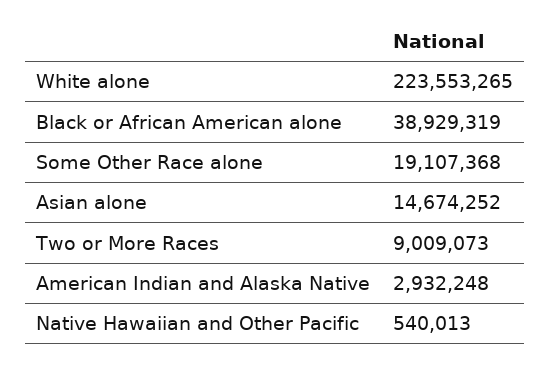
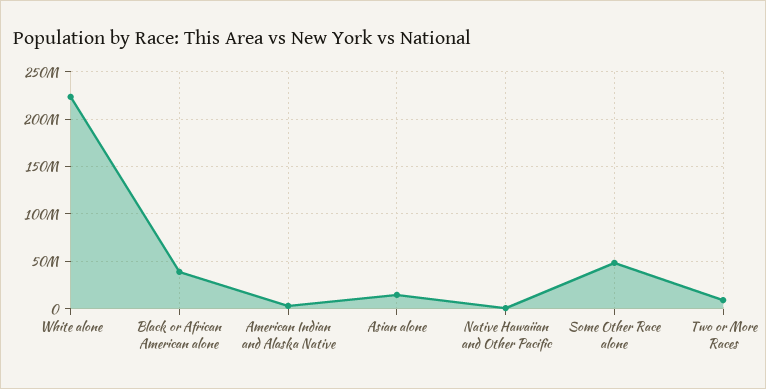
  {
    "White alone": 223553265,
    "Black or African American alone": 38929319,
-   "Some Other Race alone": 19107368,
+   "Some Other Race alone": 50000000,
    "Asian alone": 14674252,
    "Two or More Races": 9009073,
    "American Indian and Alaska Native": 2932248,
    "Native Hawaiian and Other Pacific": 540013
  }

